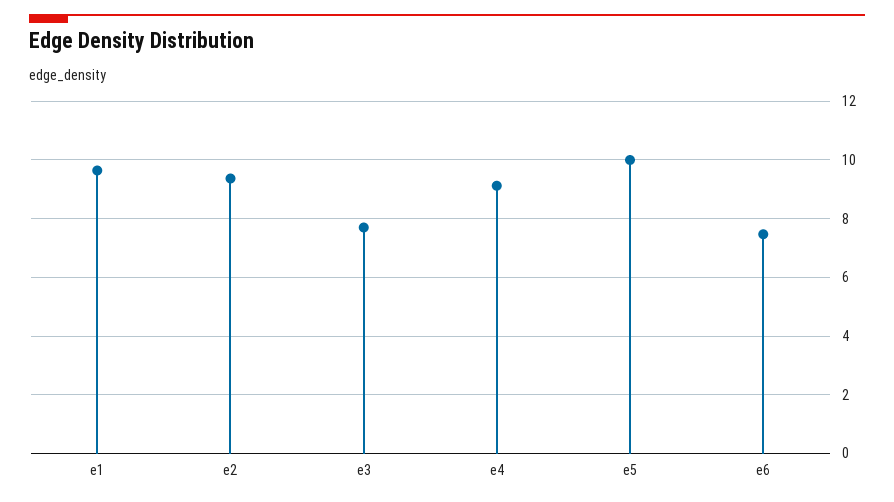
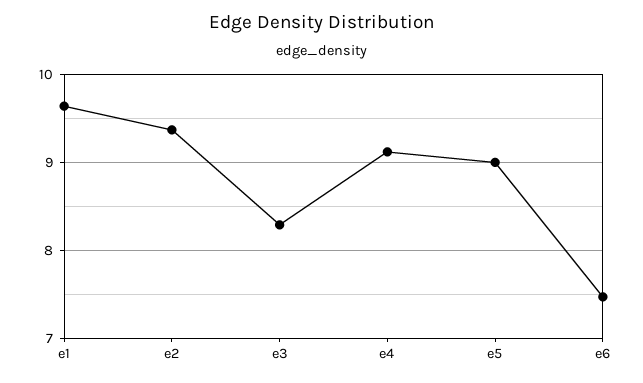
  {
    "e1": 9.6,
    "e2": 9.4,
-   "e3": 7.75,
+   "e3": 8.3,
    "e4": 9.1,
-   "e5": 10,
+   "e5": 9,
    "e6": 7.5
  }

